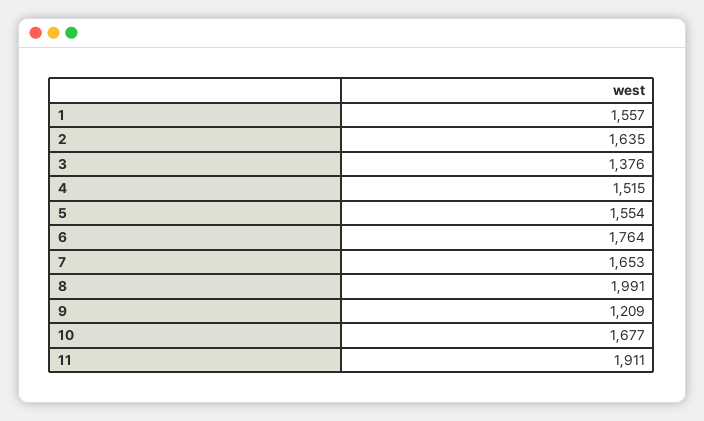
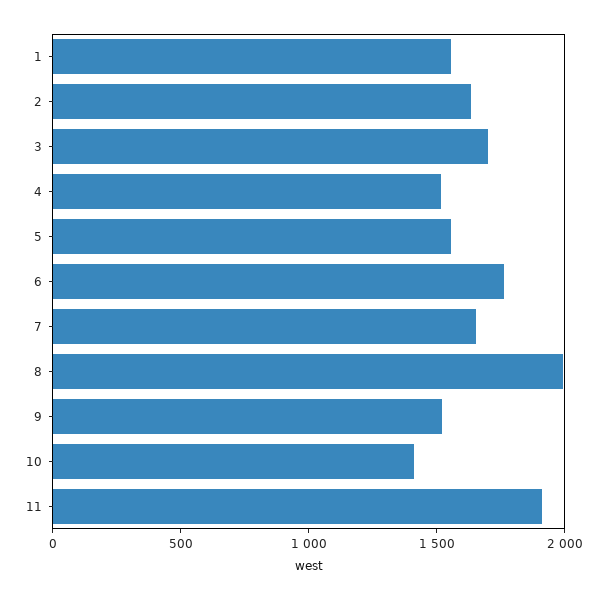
  {
    "1": 1557,
    "2": 1635,
-   "3": 1376,
+   "3": 1700,
    "4": 1515,
    "5": 1554,
    "6": 1764,
    "7": 1653,
    "8": 1991,
-   "9": 1209,
+   "9": 1500,
-   "10": 1677,
+   "10": 1400,
    "11": 1911
  }

